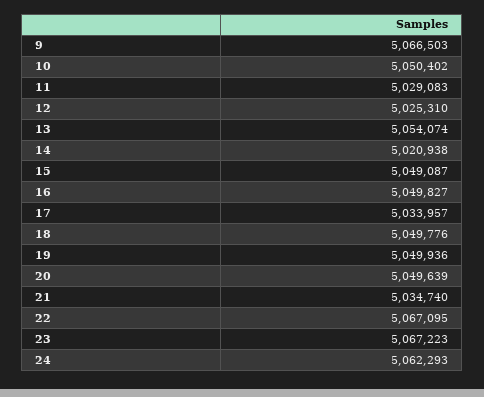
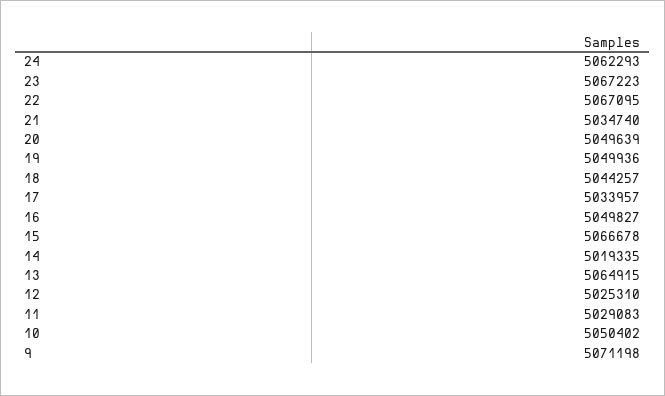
  {
-   "9": 5066503,
+   "9": 5071198,
    "10": 5050402,
    "11": 5029083,
    "12": 5025310,
-   "13": 5054074,
+   "13": 5064915,
-   "14": 5020938,
+   "14": 5019335,
-   "15": 5049087,
+   "15": 5066678,
    "16": 5049827,
    "17": 5033957,
-   "18": 5049776,
+   "18": 5044257,
    "19": 5049936,
    "20": 5049639,
    "21": 5034740,
    "22": 5067095,
    "23": 5067223,
    "24": 5062293
  }

